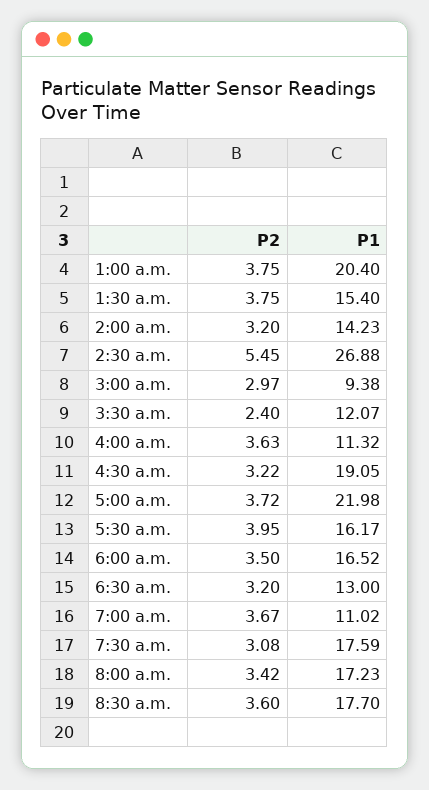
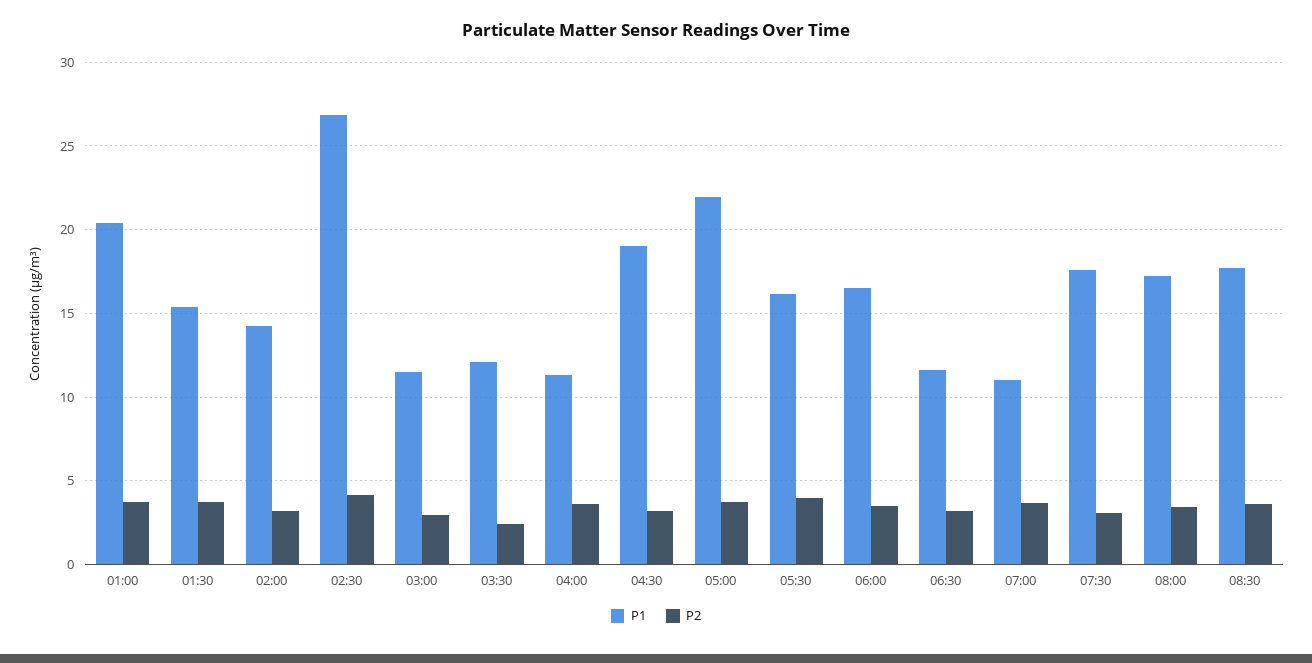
  {
    "P2": {
      "1:00 a.m.": 3.75,
      "1:30 a.m.": 3.75,
      "2:00 a.m.": 3.2,
-     "2:30 a.m.": 5.45,
+     "2:30 a.m.": 4,
      "3:00 a.m.": 2.97,
      "3:30 a.m.": 2.4,
      "4:00 a.m.": 3.63,
      "4:30 a.m.": 3.22,
      "5:00 a.m.": 3.72,
      "5:30 a.m.": 3.95,
      "6:00 a.m.": 3.5,
      "6:30 a.m.": 3.2,
      "7:00 a.m.": 3.67,
      "7:30 a.m.": 3.08,
      "8:00 a.m.": 3.42,
      "8:30 a.m.": 3.6
    },
    "P1": {
      "1:00 a.m.": 20.4,
      "1:30 a.m.": 15.4,
      "2:00 a.m.": 14.23,
      "2:30 a.m.": 26.88,
-     "3:00 a.m.": 9.38,
+     "3:00 a.m.": 11.5,
      "3:30 a.m.": 12.07,
      "4:00 a.m.": 11.32,
      "4:30 a.m.": 19.05,
      "5:00 a.m.": 21.98,
      "5:30 a.m.": 16.17,
      "6:00 a.m.": 16.52,
-     "6:30 a.m.": 13,
+     "6:30 a.m.": 11.5,
      "7:00 a.m.": 11.02,
      "7:30 a.m.": 17.59,
      "8:00 a.m.": 17.23,
      "8:30 a.m.": 17.7
    }
  }

